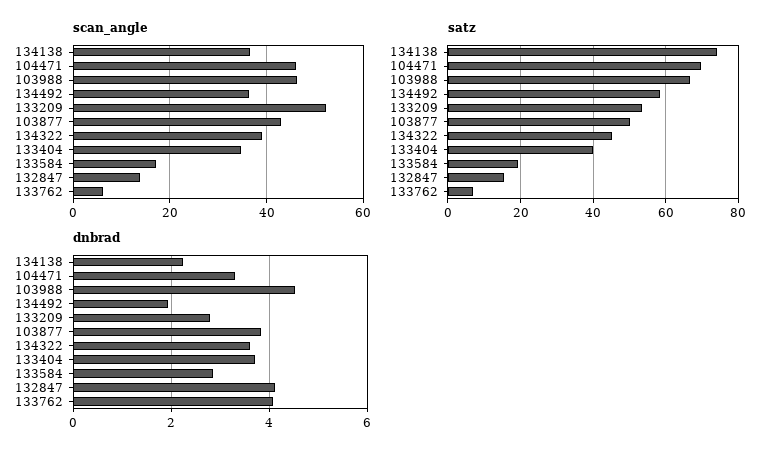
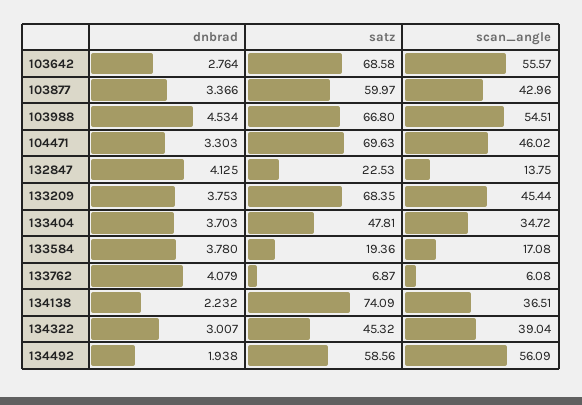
  {
    "scan_angle": {
      "134138": 36.51,
      "104471": 46.02,
-     "103988": 46,
+     "103988": 54.51,
-     "134492": 36,
+     "134492": 56.09,
-     "133209": 52,
+     "133209": 45.44,
      "103877": 42.96,
      "134322": 39.04,
      "133404": 34.72,
      "133584": 17.08,
      "132847": 13.75,
-     "133762": 6.08
+     "133762": 6.08,
+     "103642": 55.57
    },
    "satz": {
      "134138": 74.09,
      "104471": 69.63,
      "103988": 66.8,
      "134492": 58.56,
-     "133209": 54,
+     "133209": 68.35,
-     "103877": 50,
+     "103877": 59.97,
      "134322": 45.32,
-     "133404": 40,
+     "133404": 47.81,
      "133584": 19.36,
-     "132847": 16,
+     "132847": 22.53,
-     "133762": 6.87
+     "133762": 6.87,
+     "103642": 68.58
    },
    "dnbrad": {
      "134138": 2.232,
      "104471": 3.303,
      "103988": 4.534,
      "134492": 1.938,
-     "133209": 2.8,
+     "133209": 3.753,
-     "103877": 3.8,
+     "103877": 3.366,
-     "134322": 3.6,
+     "134322": 3.007,
      "133404": 3.703,
-     "133584": 2.8,
+     "133584": 3.78,
      "132847": 4.125,
-     "133762": 4.079
+     "133762": 4.079,
+     "103642": 2.764
    }
  }

